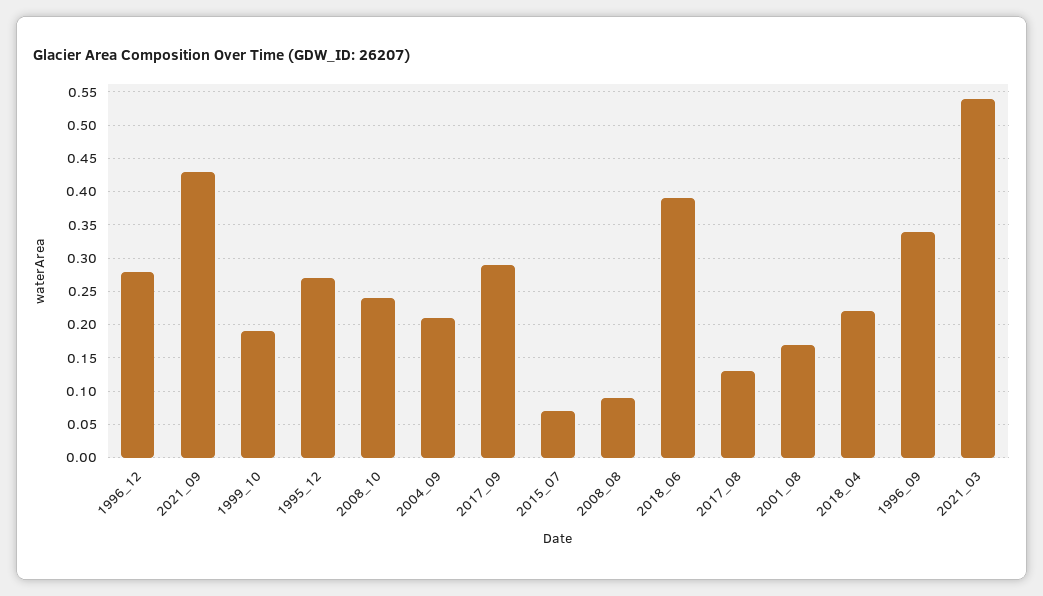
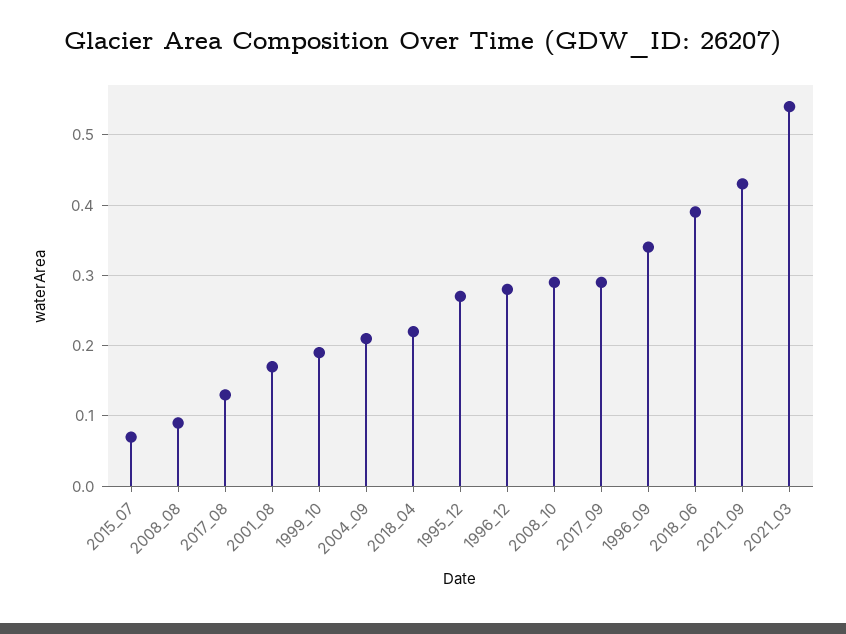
  {
    "1996_12": 0.28,
    "2021_09": 0.43,
    "1999_10": 0.19,
    "1995_12": 0.27,
-   "2008_10": 0.24,
+   "2008_10": 0.29,
    "2004_09": 0.21,
    "2017_09": 0.29,
    "2015_07": 0.07,
    "2008_08": 0.09,
    "2018_06": 0.39,
    "2017_08": 0.13,
    "2001_08": 0.17,
    "2018_04": 0.22,
    "1996_09": 0.34,
    "2021_03": 0.54
  }

